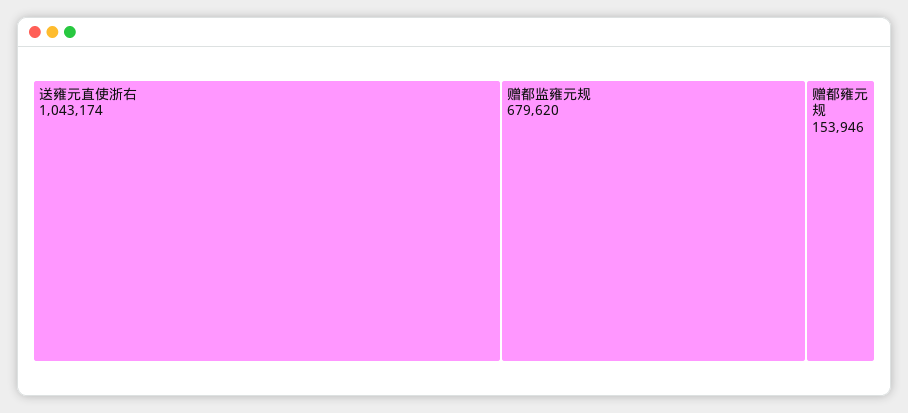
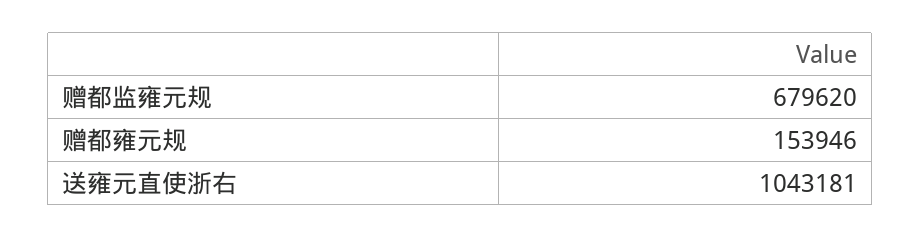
  {
-   "送雍元直使浙右": 1043174,
+   "送雍元直使浙右": 1043181,
    "赠都监雍元规": 679620,
    "赠都雍元规": 153946
  }

